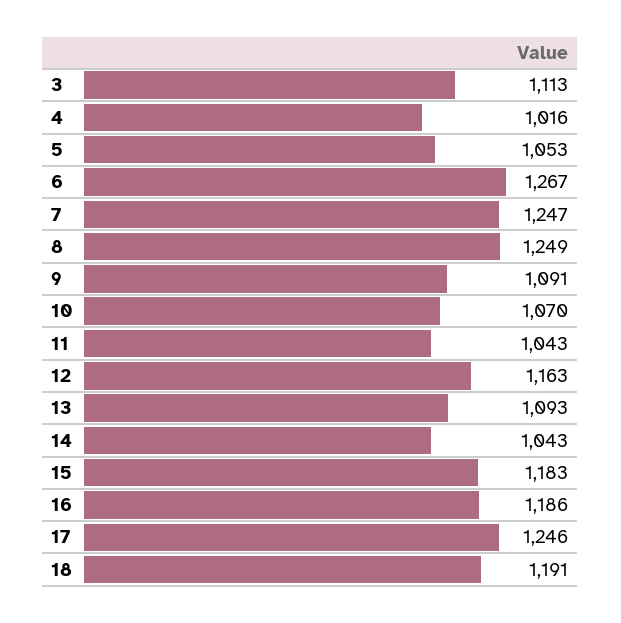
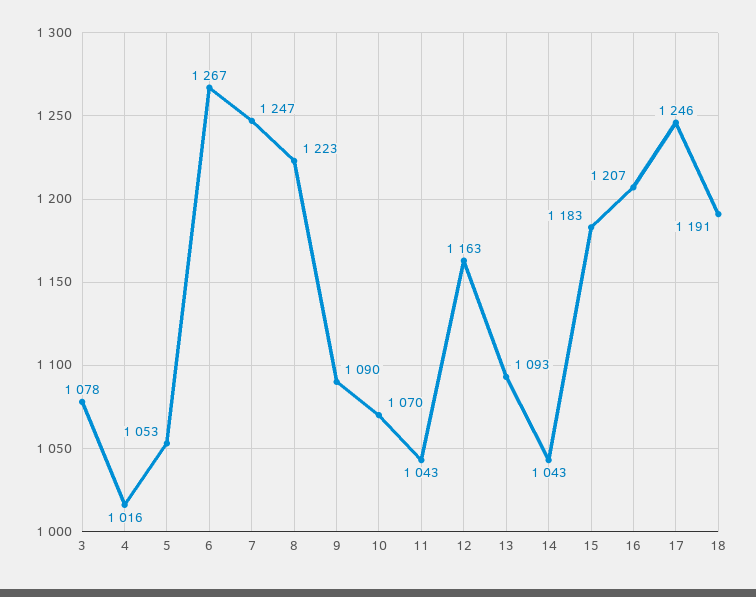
  {
-   "3": 1113,
+   "3": 1078,
    "4": 1016,
    "5": 1053,
    "6": 1267,
    "7": 1247,
-   "8": 1249,
+   "8": 1223,
-   "9": 1091,
+   "9": 1090,
    "10": 1070,
    "11": 1043,
    "12": 1163,
    "13": 1093,
    "14": 1043,
    "15": 1183,
-   "16": 1186,
+   "16": 1207,
    "17": 1246,
    "18": 1191
  }

